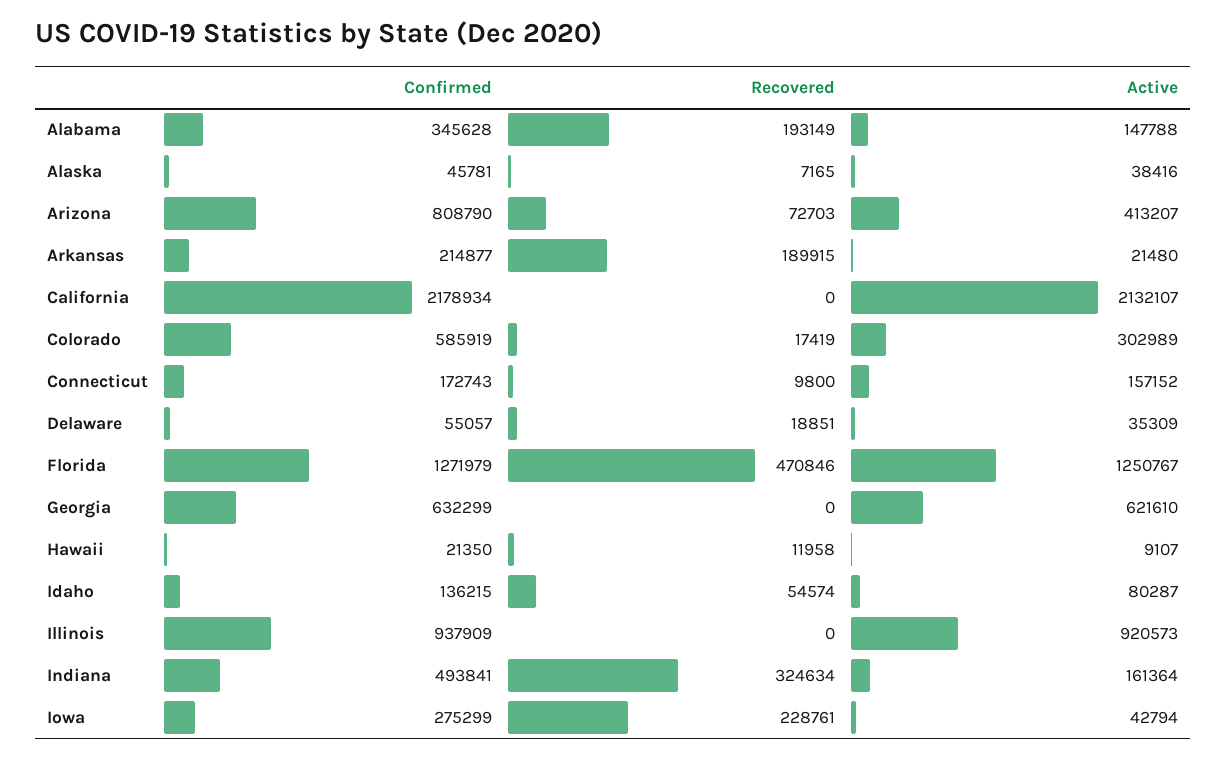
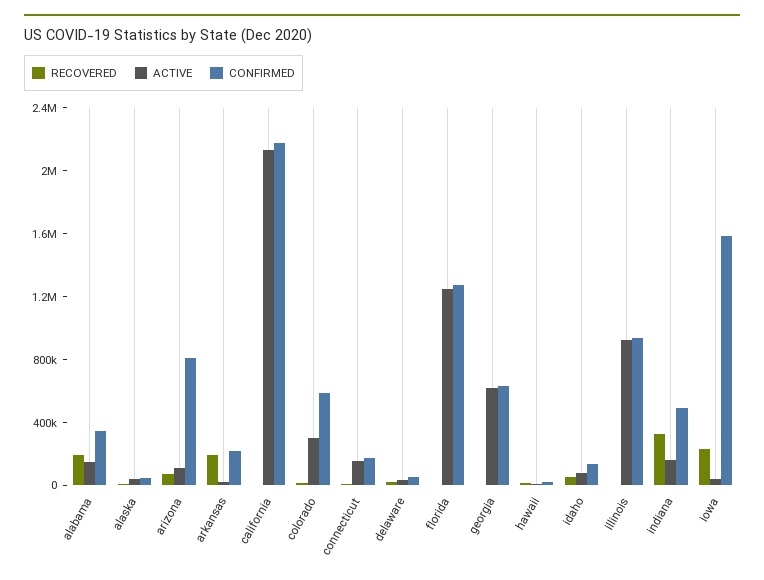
  {
    "Confirmed": {
      "Alabama": 345628,
      "Alaska": 45781,
      "Arizona": 808790,
      "Arkansas": 214877,
      "California": 2178934,
      "Colorado": 585919,
      "Connecticut": 172743,
      "Delaware": 55057,
      "Florida": 1271979,
      "Georgia": 632299,
      "Hawaii": 21350,
      "Idaho": 136215,
      "Illinois": 937909,
      "Indiana": 493841,
-     "Iowa": 275299
+     "Iowa": 1600000
    },
    "Recovered": {
      "Alabama": 193149,
      "Alaska": 7165,
      "Arizona": 72703,
      "Arkansas": 189915,
      "California": 0,
      "Colorado": 17419,
      "Connecticut": 9800,
      "Delaware": 18851,
-     "Florida": 470846,
+     "Florida": 0,
      "Georgia": 0,
      "Hawaii": 11958,
      "Idaho": 54574,
      "Illinois": 0,
      "Indiana": 324634,
      "Iowa": 228761
    },
    "Active": {
      "Alabama": 147788,
      "Alaska": 38416,
-     "Arizona": 413207,
+     "Arizona": 100000,
      "Arkansas": 21480,
      "California": 2132107,
      "Colorado": 302989,
      "Connecticut": 157152,
      "Delaware": 35309,
      "Florida": 1250767,
      "Georgia": 621610,
      "Hawaii": 9107,
      "Idaho": 80287,
      "Illinois": 920573,
      "Indiana": 161364,
      "Iowa": 42794
    }
  }

